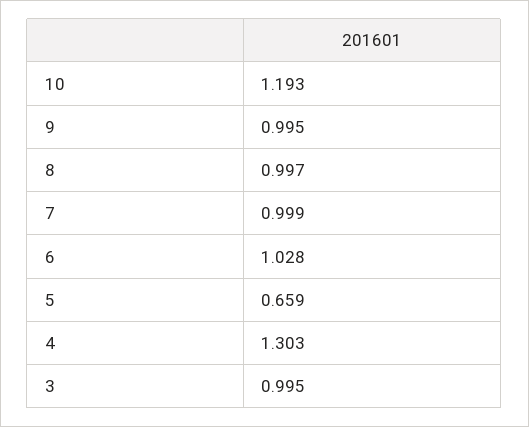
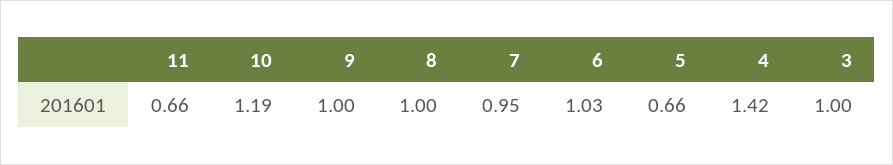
  {
    "10": 1.193,
    "9": 0.995,
    "8": 0.997,
-   "7": 0.999,
+   "7": 0.95,
    "6": 1.028,
    "5": 0.659,
-   "4": 1.303,
+   "4": 1.42,
-   "3": 0.995
+   "3": 0.995,
+   "11": 0.66
  }

